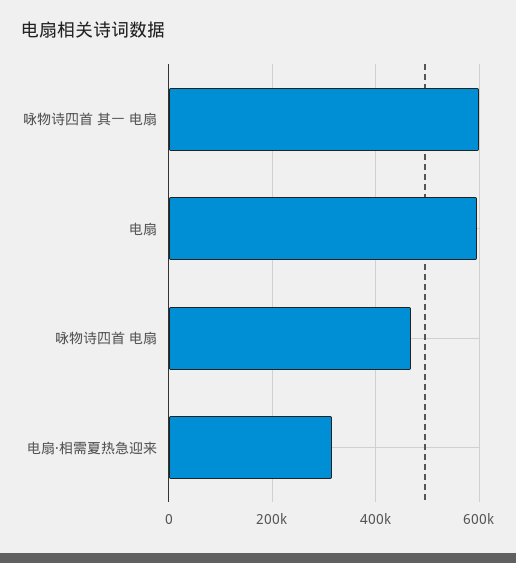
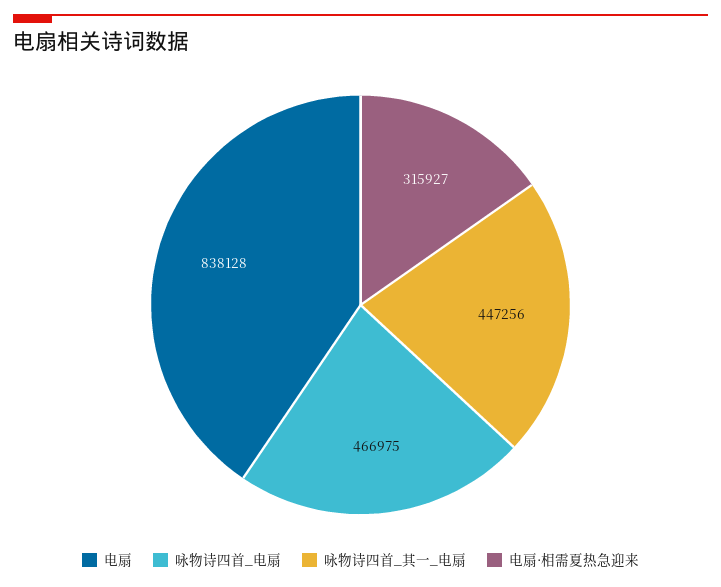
  {
-   "咏物诗四首 其一 电扇": 600000,
+   "咏物诗四首 其一 电扇": 447256,
-   "电扇": 600000,
+   "电扇": 838128,
    "咏物诗四首 电扇": 466975,
    "电扇·相需夏热急迎来": 315927
  }

